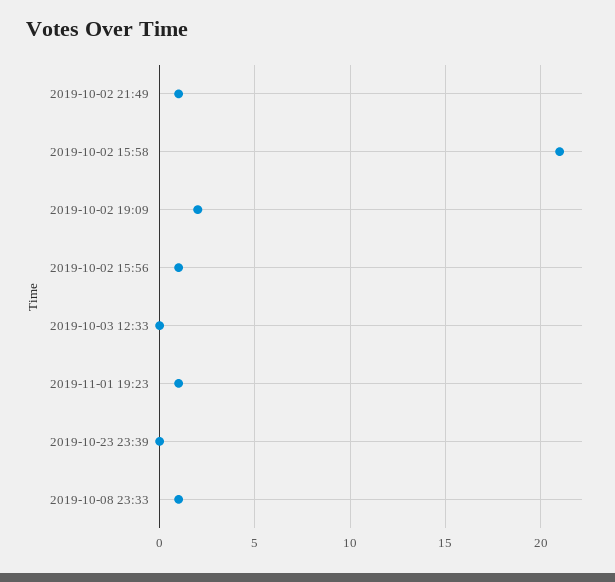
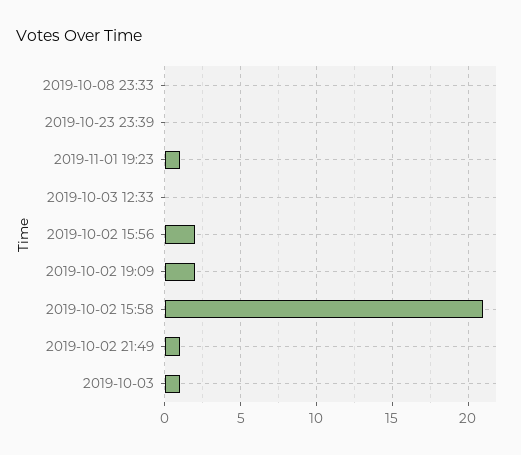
  {
    "2019-10-02 21:49": 1,
    "2019-10-02 15:58": 21,
    "2019-10-02 19:09": 2,
-   "2019-10-02 15:56": 1,
+   "2019-10-02 15:56": 2,
    "2019-10-03 12:33": 0,
    "2019-11-01 19:23": 1,
    "2019-10-23 23:39": 0,
-   "2019-10-08 23:33": 1
+   "2019-10-08 23:33": 0,
+   "2019-10-03": 1
  }

